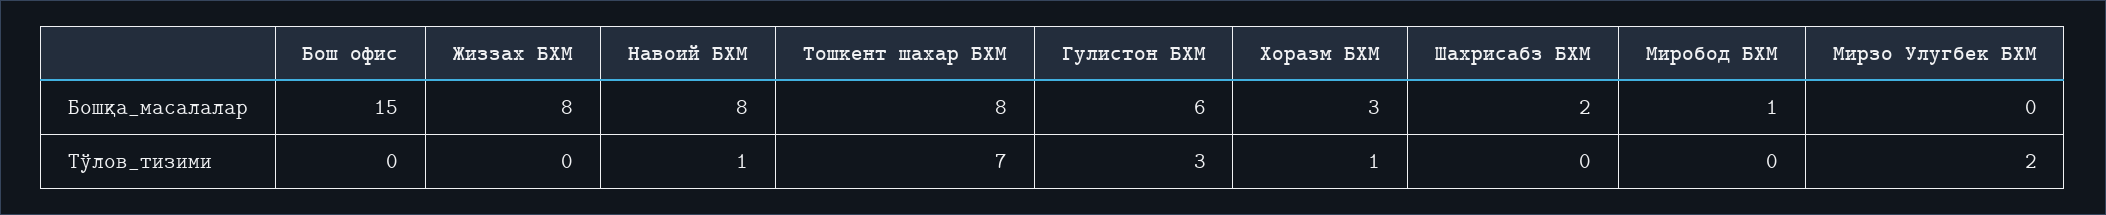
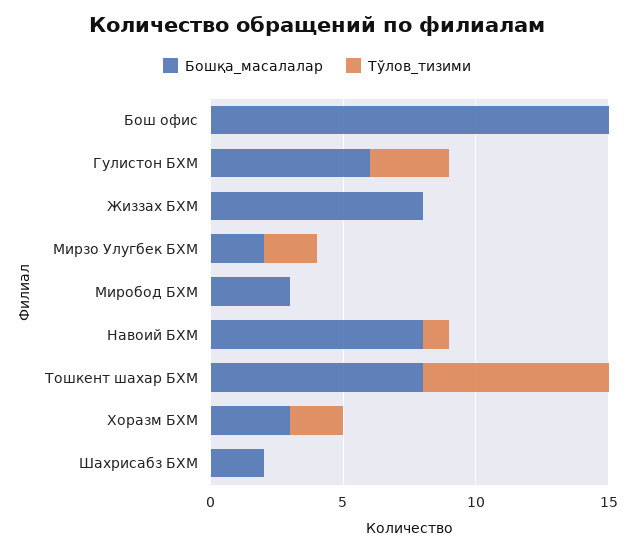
  {
    "Бошқа_масалалар": {
      "Бош офис": 15,
      "Жиззах БХМ": 8,
      "Навоий БХМ": 8,
      "Тошкент шахар БХМ": 8,
      "Гулистон БХМ": 6,
      "Хоразм БХМ": 3,
      "Шахрисабз БХМ": 2,
-     "Миробод БХМ": 1,
+     "Миробод БХМ": 3,
-     "Мирзо Улугбек БХМ": 0
+     "Мирзо Улугбек БХМ": 2
    },
    "Тўлов_тизими": {
      "Бош офис": 0,
      "Жиззах БХМ": 0,
      "Навоий БХМ": 1,
      "Тошкент шахар БХМ": 7,
      "Гулистон БХМ": 3,
-     "Хоразм БХМ": 1,
+     "Хоразм БХМ": 2,
      "Шахрисабз БХМ": 0,
      "Миробод БХМ": 0,
      "Мирзо Улугбек БХМ": 2
    }
  }

